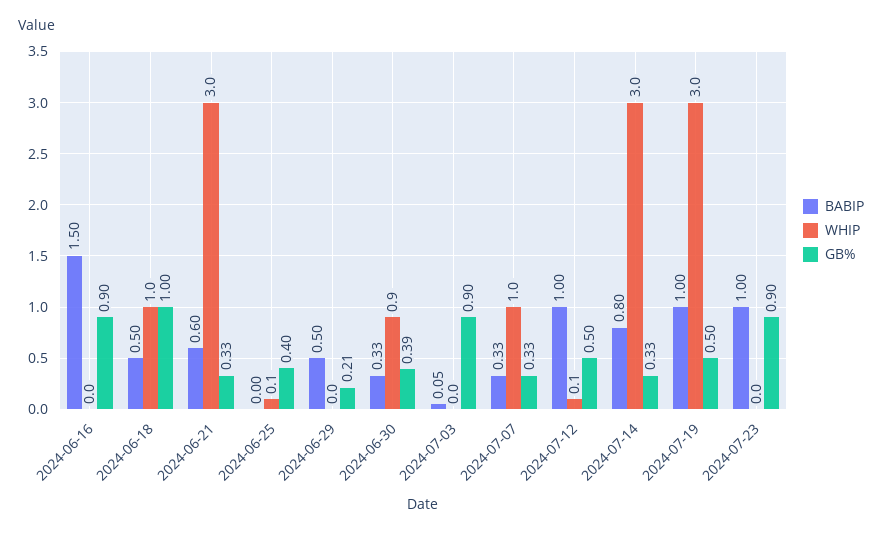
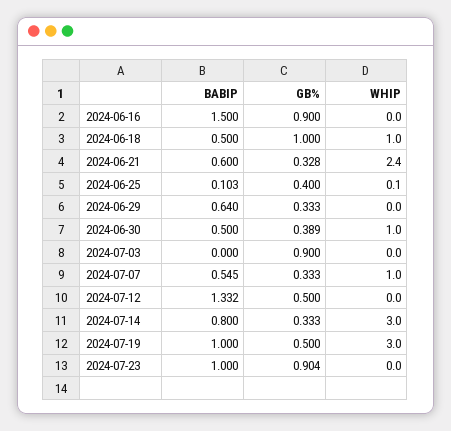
  {
    "BABIP": {
      "2024-06-16": 1.5,
      "2024-06-18": 0.5,
      "2024-06-21": 0.6,
-     "2024-06-25": 0,
+     "2024-06-25": 0.103,
-     "2024-06-29": 0.5,
+     "2024-06-29": 0.64,
-     "2024-06-30": 0.33,
+     "2024-06-30": 0.5,
-     "2024-07-03": 0.05,
+     "2024-07-03": 0,
-     "2024-07-07": 0.33,
+     "2024-07-07": 0.545,
-     "2024-07-12": 1,
+     "2024-07-12": 1.332,
      "2024-07-14": 0.8,
      "2024-07-19": 1,
      "2024-07-23": 1
    },
    "WHIP": {
      "2024-06-16": 0,
      "2024-06-18": 1,
-     "2024-06-21": 3,
+     "2024-06-21": 2.4,
      "2024-06-25": 0.1,
      "2024-06-29": 0,
-     "2024-06-30": 0.9,
+     "2024-06-30": 1,
      "2024-07-03": 0,
      "2024-07-07": 1,
-     "2024-07-12": 0.1,
+     "2024-07-12": 0,
      "2024-07-14": 3,
      "2024-07-19": 3,
      "2024-07-23": 0
    },
    "GB%": {
      "2024-06-16": 0.9,
      "2024-06-18": 1,
      "2024-06-21": 0.328,
      "2024-06-25": 0.4,
-     "2024-06-29": 0.21,
+     "2024-06-29": 0.333,
      "2024-06-30": 0.389,
      "2024-07-03": 0.9,
      "2024-07-07": 0.333,
      "2024-07-12": 0.5,
      "2024-07-14": 0.333,
      "2024-07-19": 0.5,
      "2024-07-23": 0.904
    }
  }

